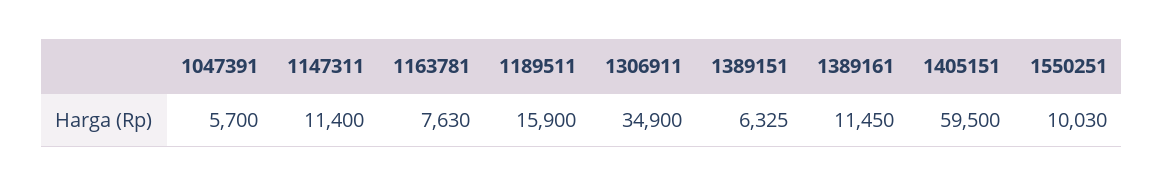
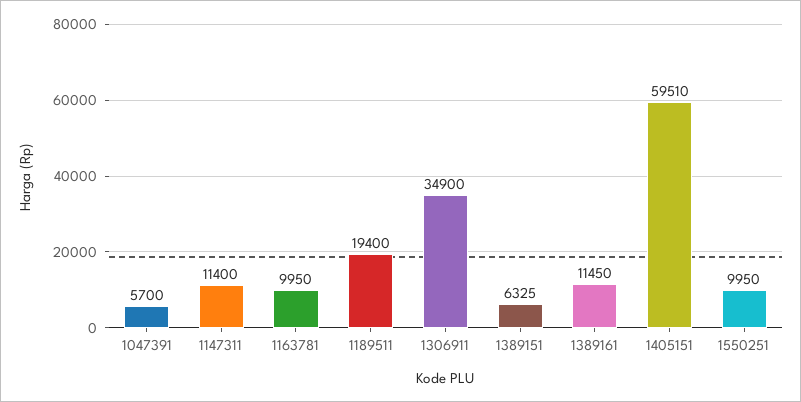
  {
    "1047391": 5700,
    "1147311": 11400,
-   "1163781": 7630,
+   "1163781": 9950,
-   "1189511": 15900,
+   "1189511": 19400,
    "1306911": 34900,
    "1389151": 6325,
    "1389161": 11450,
-   "1405151": 59500,
+   "1405151": 59510,
-   "1550251": 10030
+   "1550251": 9950
  }

